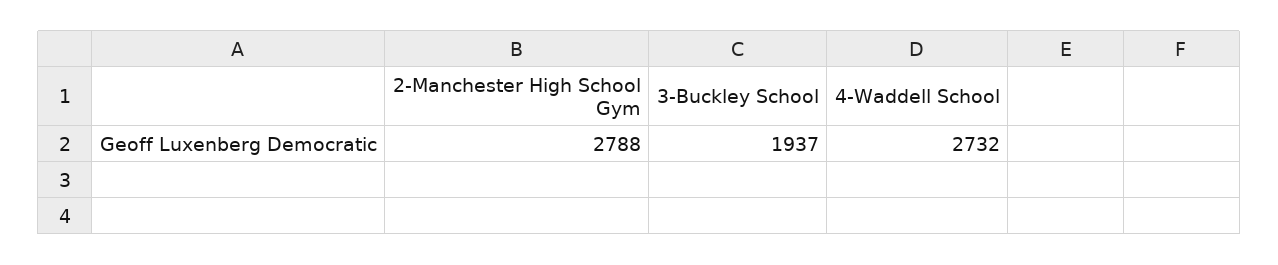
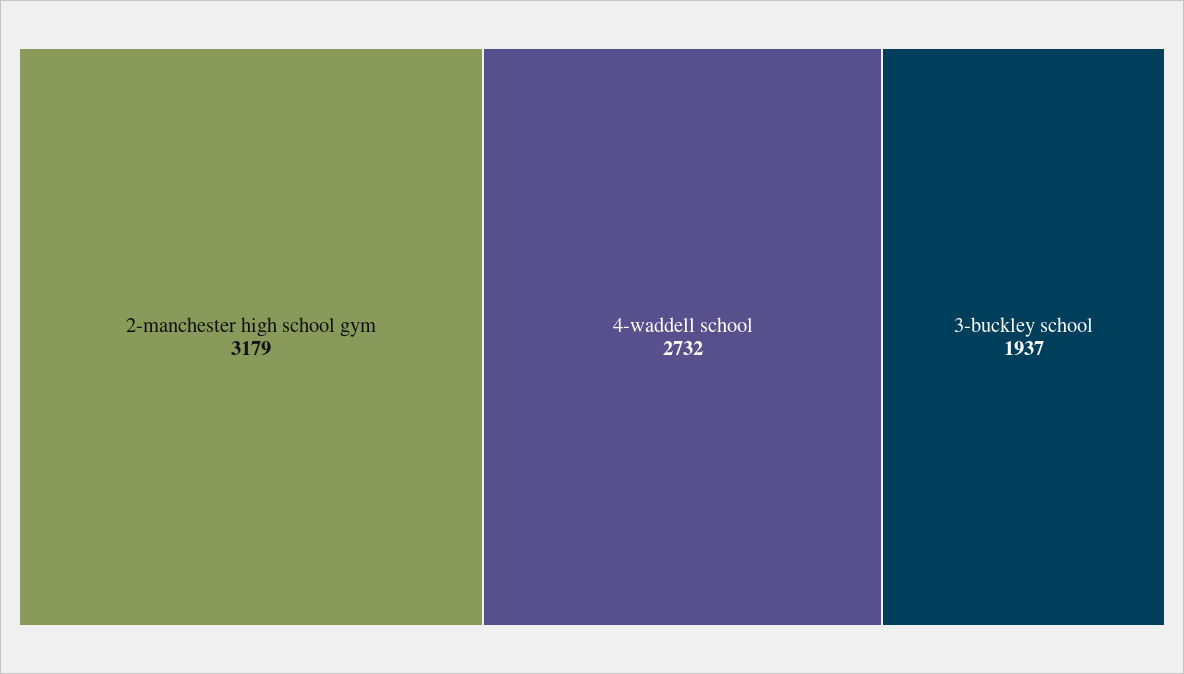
  {
-   "2-Manchester High School Gym": 2788,
+   "2-Manchester High School Gym": 3179,
    "3-Buckley School": 1937,
    "4-Waddell School": 2732
  }

